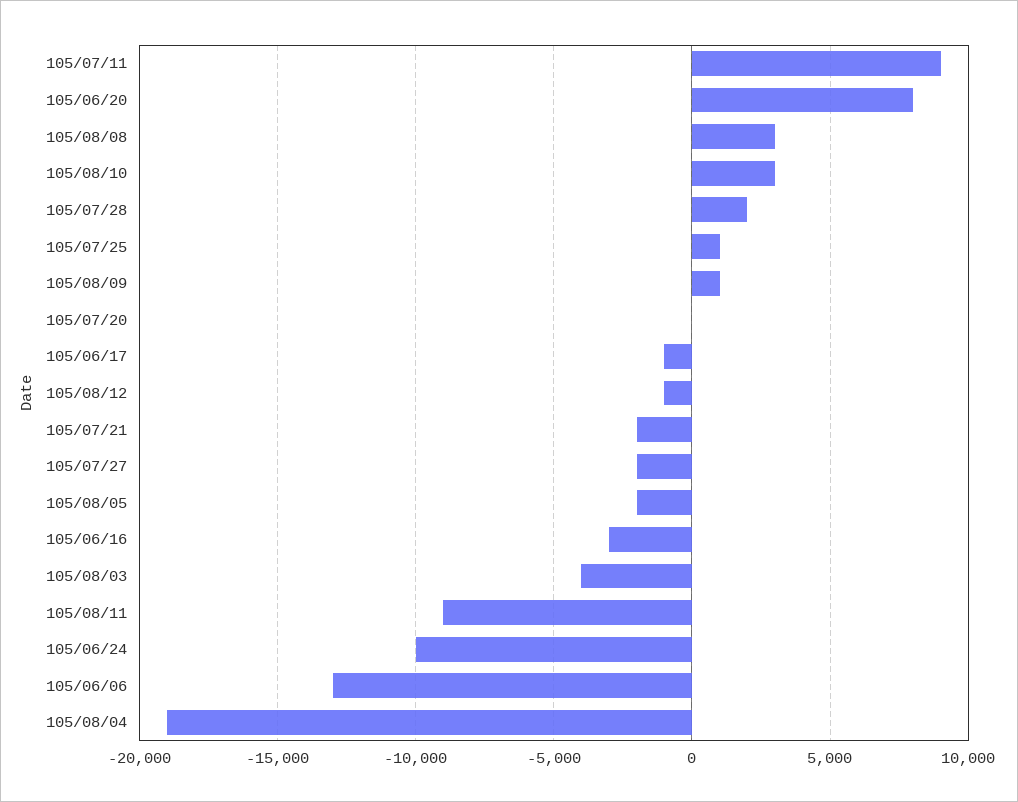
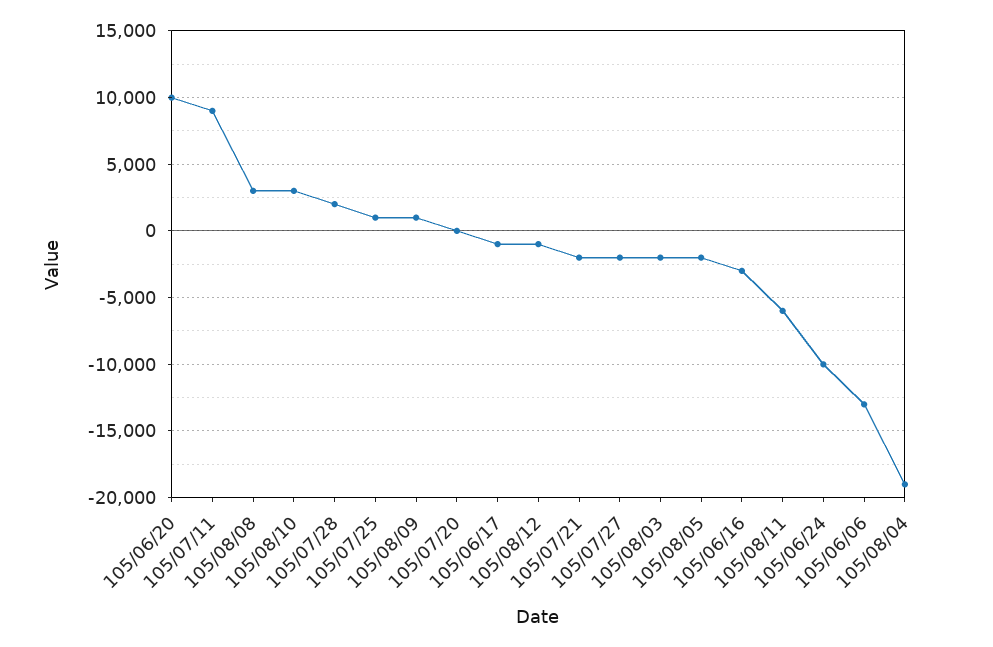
  {
    "105/07/11": 9000,
-   "105/06/20": 8000,
+   "105/06/20": 10000,
    "105/08/08": 3000,
    "105/08/10": 3000,
    "105/07/28": 2000,
    "105/07/25": 1000,
    "105/08/09": 1000,
    "105/07/20": 0,
    "105/06/17": -1000,
    "105/08/12": -1000,
    "105/07/21": -2000,
    "105/07/27": -2000,
    "105/08/05": -2000,
    "105/06/16": -3000,
-   "105/08/03": -4000,
+   "105/08/03": -2000,
-   "105/08/11": -9000,
+   "105/08/11": -6000,
    "105/06/24": -10000,
    "105/06/06": -13000,
    "105/08/04": -19000
  }

